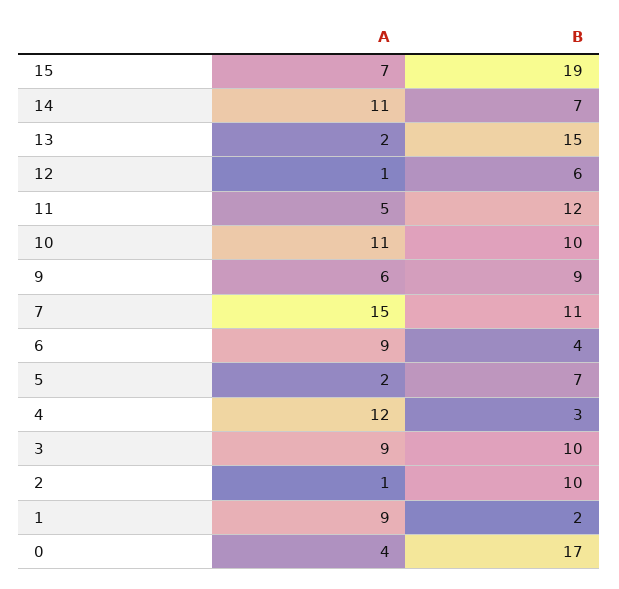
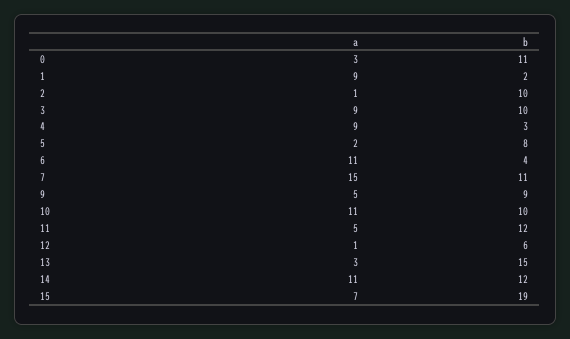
  {
    "A": {
      "15": 7,
      "14": 11,
-     "13": 2,
+     "13": 3,
      "12": 1,
      "11": 5,
      "10": 11,
-     "9": 6,
+     "9": 5,
      "7": 15,
-     "6": 9,
+     "6": 11,
      "5": 2,
-     "4": 12,
+     "4": 9,
      "3": 9,
      "2": 1,
      "1": 9,
-     "0": 4
+     "0": 3
    },
    "B": {
      "15": 19,
-     "14": 7,
+     "14": 12,
      "13": 15,
      "12": 6,
      "11": 12,
      "10": 10,
      "9": 9,
      "7": 11,
      "6": 4,
-     "5": 7,
+     "5": 8,
      "4": 3,
      "3": 10,
      "2": 10,
      "1": 2,
-     "0": 17
+     "0": 11
    }
  }

